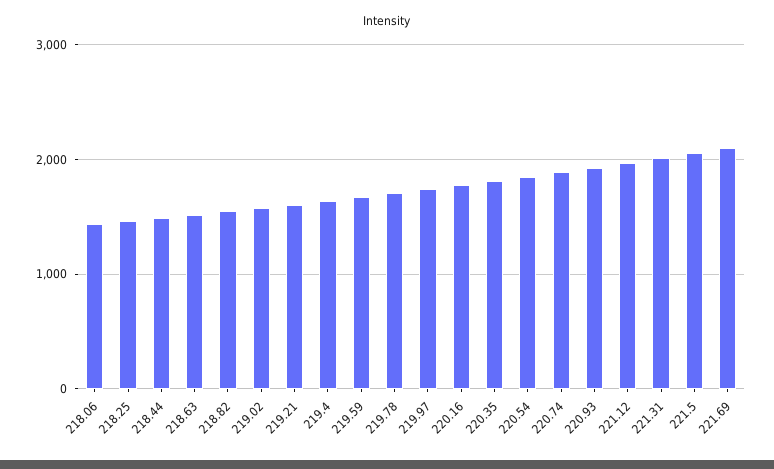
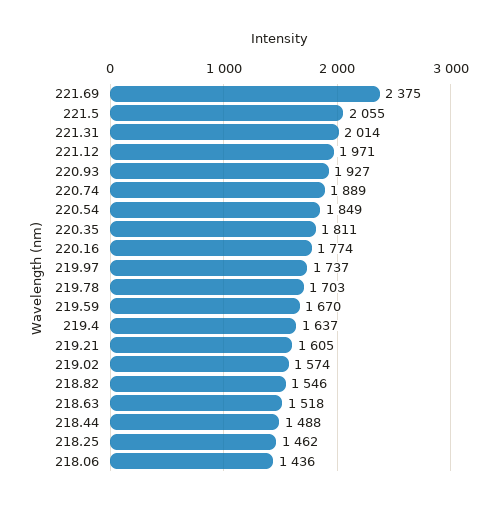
  {
    "218.06": 1436,
    "218.25": 1462,
    "218.44": 1488,
    "218.63": 1518,
    "218.82": 1546,
    "219.02": 1574,
    "219.21": 1605,
    "219.4": 1637,
    "219.59": 1670,
    "219.78": 1703,
    "219.97": 1737,
    "220.16": 1774,
    "220.35": 1811,
    "220.54": 1849,
    "220.74": 1889,
    "220.93": 1927,
    "221.12": 1971,
    "221.31": 2014,
    "221.5": 2055,
-   "221.69": 2100
+   "221.69": 2375
  }

